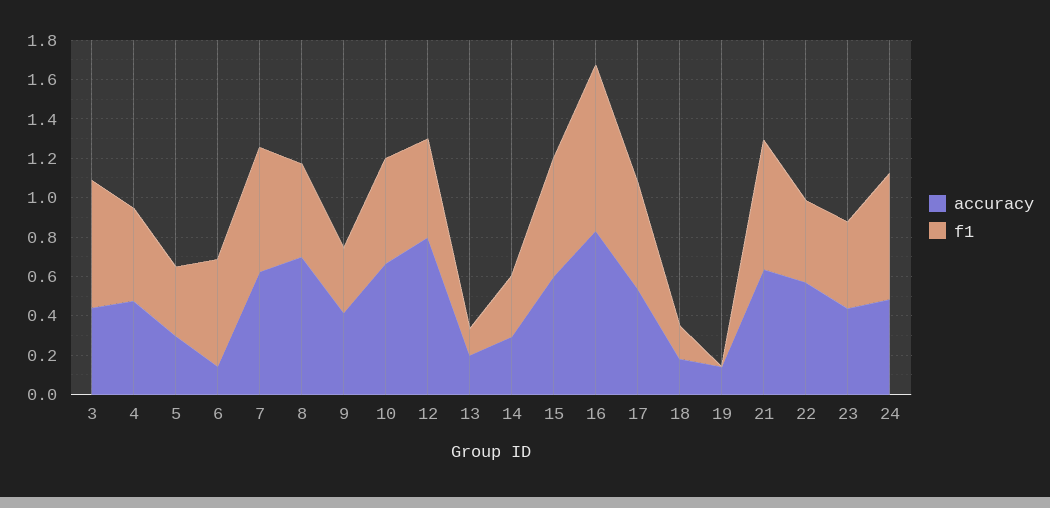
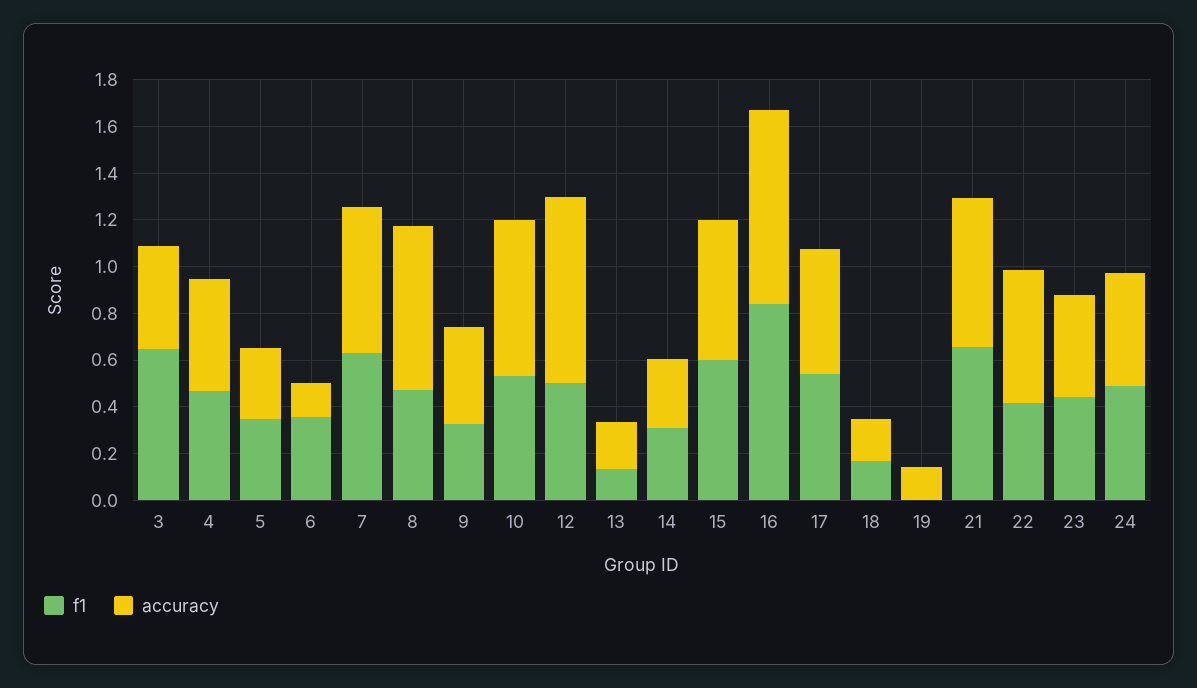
  {
    "accuracy": {
      "3": 0.45,
      "4": 0.5,
      "5": 0.3,
      "6": 0.15,
      "7": 0.65,
      "8": 0.7,
      "9": 0.4,
      "10": 0.65,
      "12": 0.8,
      "13": 0.2,
      "14": 0.3,
      "15": 0.6,
      "16": 0.85,
      "17": 0.55,
      "18": 0.2,
      "19": 0.15,
      "21": 0.65,
      "22": 0.55,
      "23": 0.45,
      "24": 0.5
    },
    "f1": {
      "3": 0.65,
      "4": 0.45,
      "5": 0.35,
-     "6": 0.55,
+     "6": 0.35,
      "7": 0.65,
      "8": 0.45,
      "9": 0.35,
      "10": 0.55,
      "12": 0.5,
      "13": 0.15,
      "14": 0.3,
      "15": 0.6,
      "16": 0.85,
      "17": 0.55,
      "18": 0.15,
      "19": 0,
      "21": 0.65,
      "22": 0.4,
      "23": 0.45,
-     "24": 0.65
+     "24": 0.5
    }
  }

